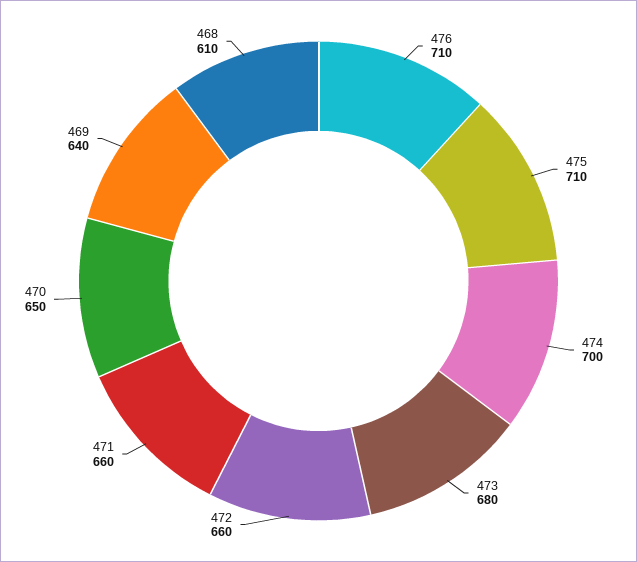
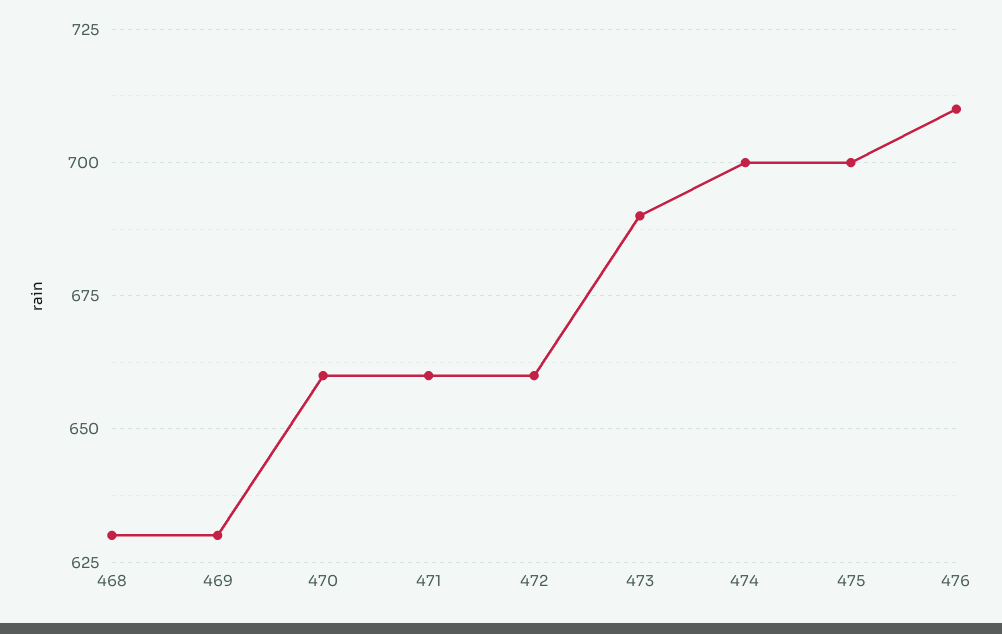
  {
    "476": 710,
-   "475": 710,
+   "475": 700,
    "474": 700,
-   "473": 680,
+   "473": 690,
    "472": 660,
    "471": 660,
-   "470": 650,
+   "470": 660,
-   "469": 640,
+   "469": 630,
-   "468": 610
+   "468": 630
  }

